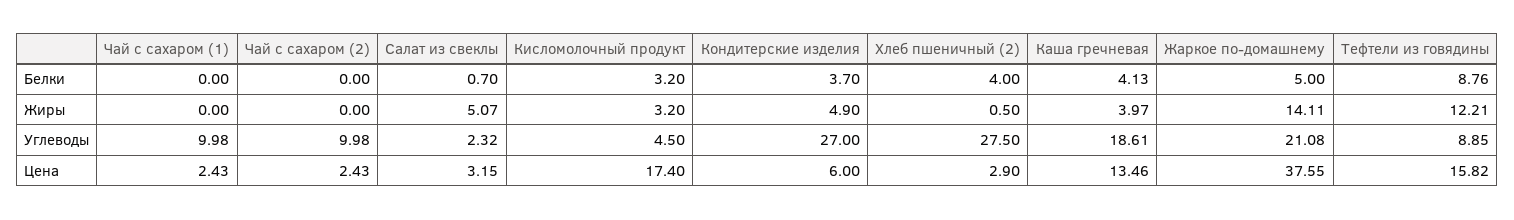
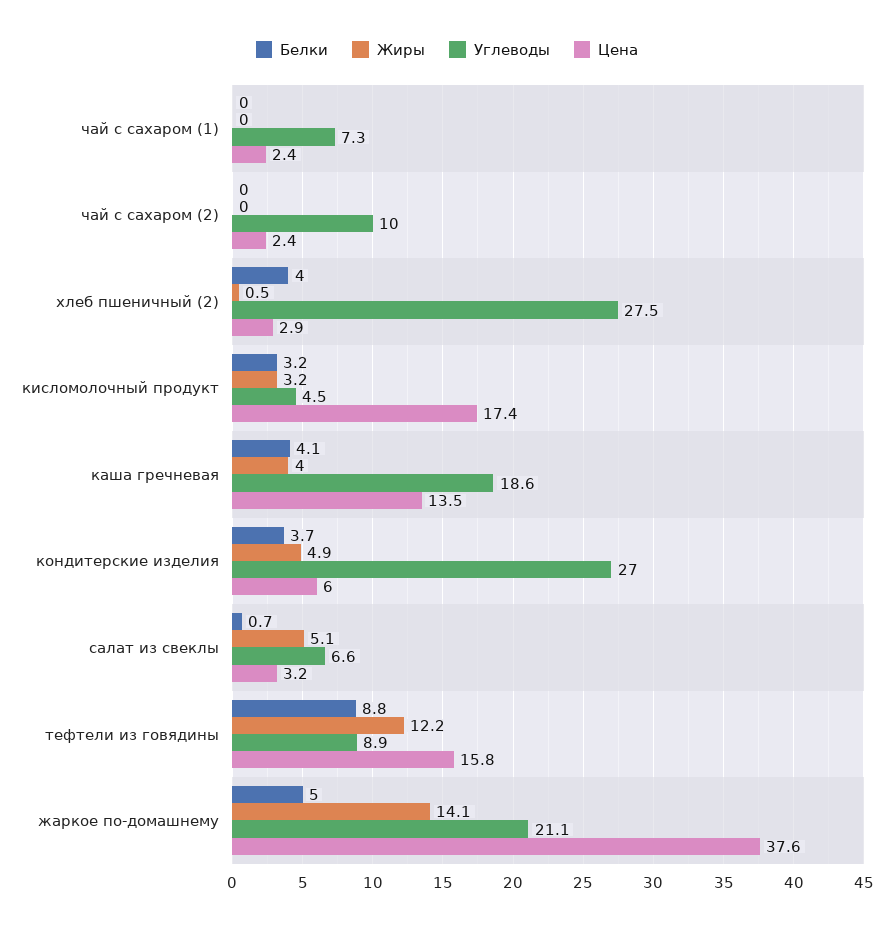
  {
    "Белки": {
      "Чай с сахаром (1)": 0,
      "Чай с сахаром (2)": 0,
      "Салат из свеклы": 0.7,
      "Кисломолочный продукт": 3.2,
      "Кондитерские изделия": 3.7,
      "Хлеб пшеничный (2)": 4,
      "Каша гречневая": 4.13,
      "Жаркое по-домашнему": 5,
      "Тефтели из говядины": 8.76
    },
    "Жиры": {
      "Чай с сахаром (1)": 0,
      "Чай с сахаром (2)": 0,
      "Салат из свеклы": 5.07,
      "Кисломолочный продукт": 3.2,
      "Кондитерские изделия": 4.9,
      "Хлеб пшеничный (2)": 0.5,
      "Каша гречневая": 3.97,
      "Жаркое по-домашнему": 14.11,
      "Тефтели из говядины": 12.21
    },
    "Углеводы": {
-     "Чай с сахаром (1)": 9.98,
+     "Чай с сахаром (1)": 7.3,
      "Чай с сахаром (2)": 9.98,
-     "Салат из свеклы": 2.32,
+     "Салат из свеклы": 6.6,
      "Кисломолочный продукт": 4.5,
      "Кондитерские изделия": 27,
      "Хлеб пшеничный (2)": 27.5,
      "Каша гречневая": 18.61,
      "Жаркое по-домашнему": 21.08,
      "Тефтели из говядины": 8.85
    },
    "Цена": {
      "Чай с сахаром (1)": 2.43,
      "Чай с сахаром (2)": 2.43,
      "Салат из свеклы": 3.15,
      "Кисломолочный продукт": 17.4,
      "Кондитерские изделия": 6,
      "Хлеб пшеничный (2)": 2.9,
      "Каша гречневая": 13.46,
      "Жаркое по-домашнему": 37.55,
      "Тефтели из говядины": 15.82
    }
  }

